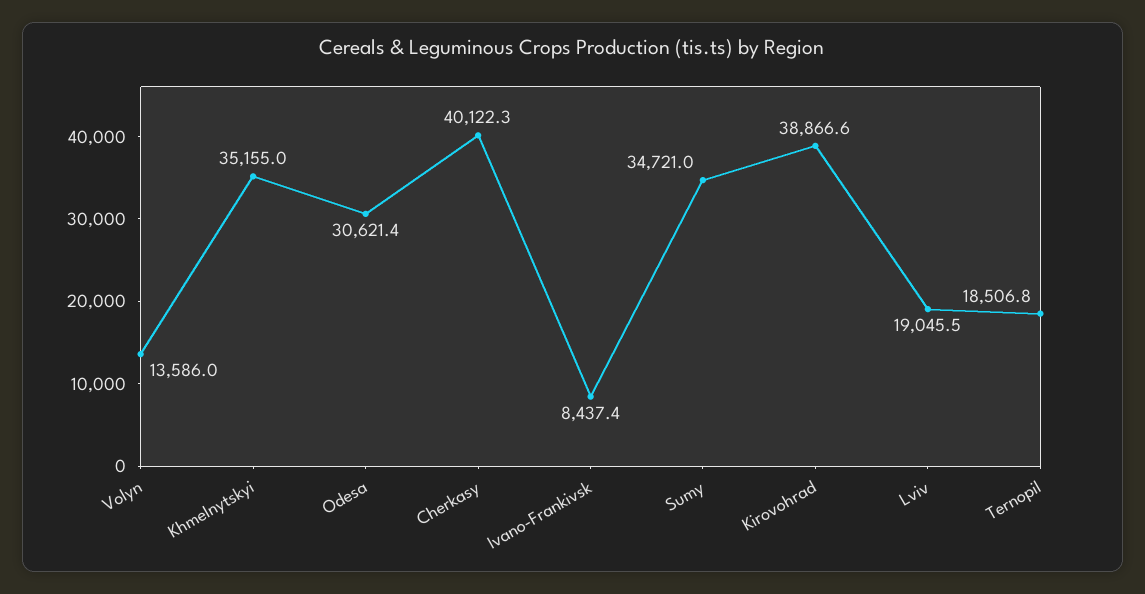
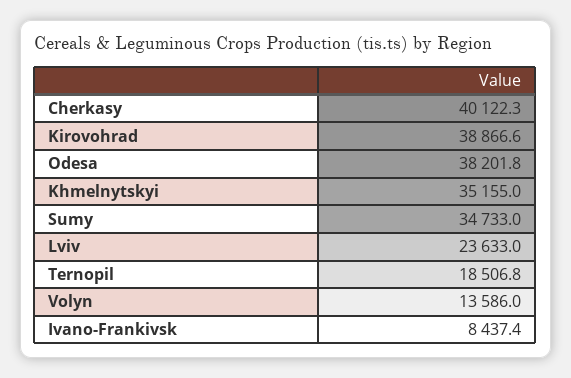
  {
    "Volyn": 13586,
    "Khmelnytskyi": 35155,
-   "Odesa": 30621.4,
+   "Odesa": 38201.8,
    "Cherkasy": 40122.3,
    "Ivano-Frankivsk": 8437.4,
-   "Sumy": 34721,
+   "Sumy": 34733,
    "Kirovohrad": 38866.6,
-   "Lviv": 19045.5,
+   "Lviv": 23633,
    "Ternopil": 18506.8
  }

